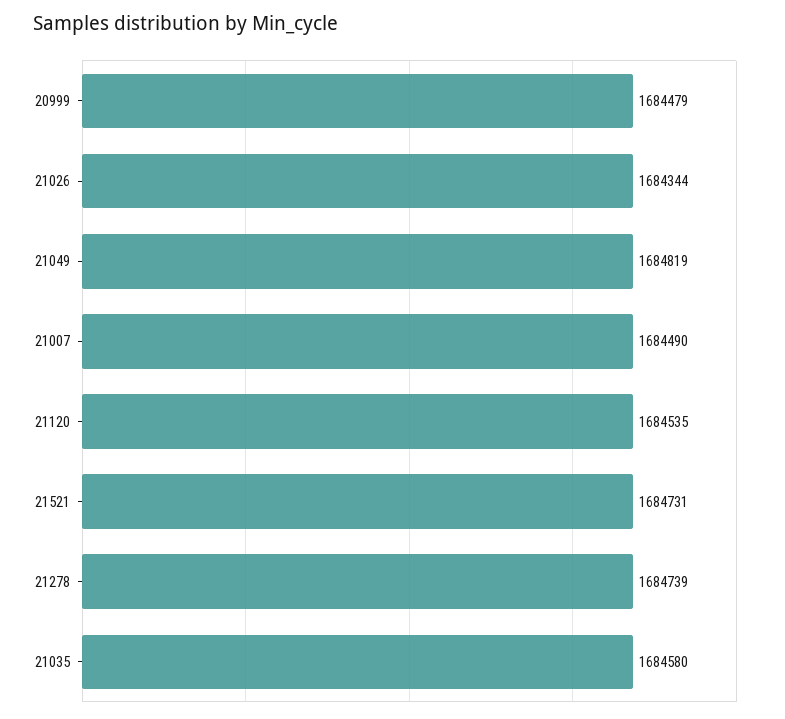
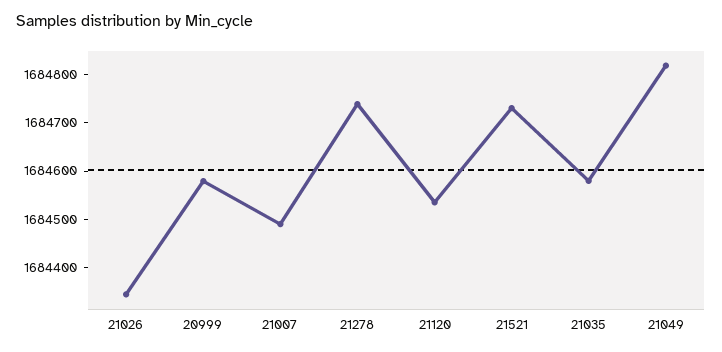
  {
-   "20999": 1684479,
+   "20999": 1684580,
    "21026": 1684344,
    "21049": 1684819,
    "21007": 1684490,
    "21120": 1684535,
    "21521": 1684731,
    "21278": 1684739,
    "21035": 1684580
  }

